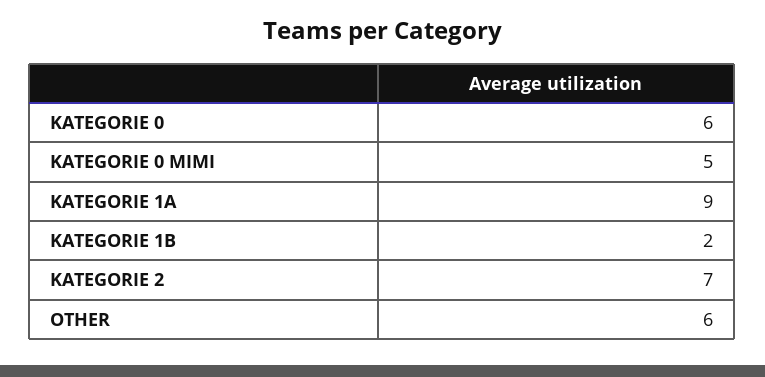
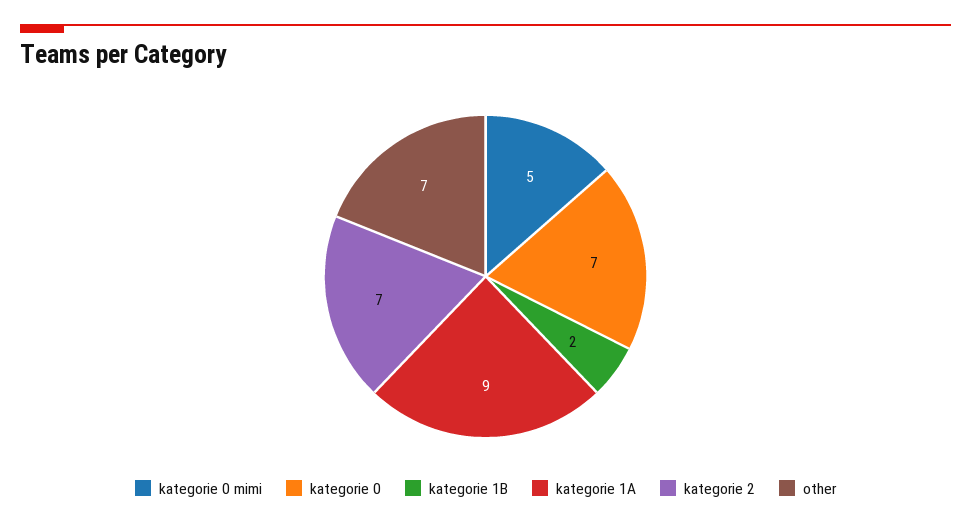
  {
-   "KATEGORIE 0": 6,
+   "KATEGORIE 0": 7,
    "KATEGORIE 0 MIMI": 5,
    "KATEGORIE 1A": 9,
    "KATEGORIE 1B": 2,
    "KATEGORIE 2": 7,
-   "OTHER": 6
+   "OTHER": 7
  }

